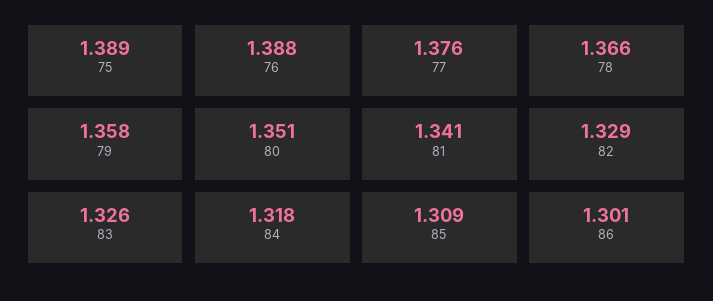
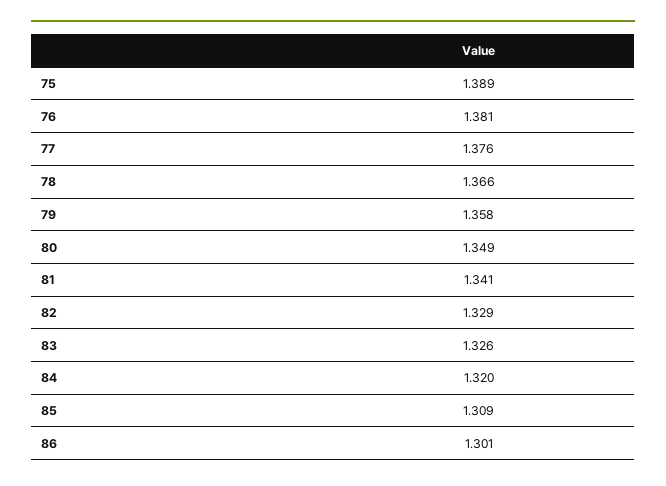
  {
    "75": 1.389,
-   "76": 1.388,
+   "76": 1.381,
    "77": 1.376,
    "78": 1.366,
    "79": 1.358,
-   "80": 1.351,
+   "80": 1.349,
    "81": 1.341,
    "82": 1.329,
    "83": 1.326,
-   "84": 1.318,
+   "84": 1.32,
    "85": 1.309,
    "86": 1.301
  }

